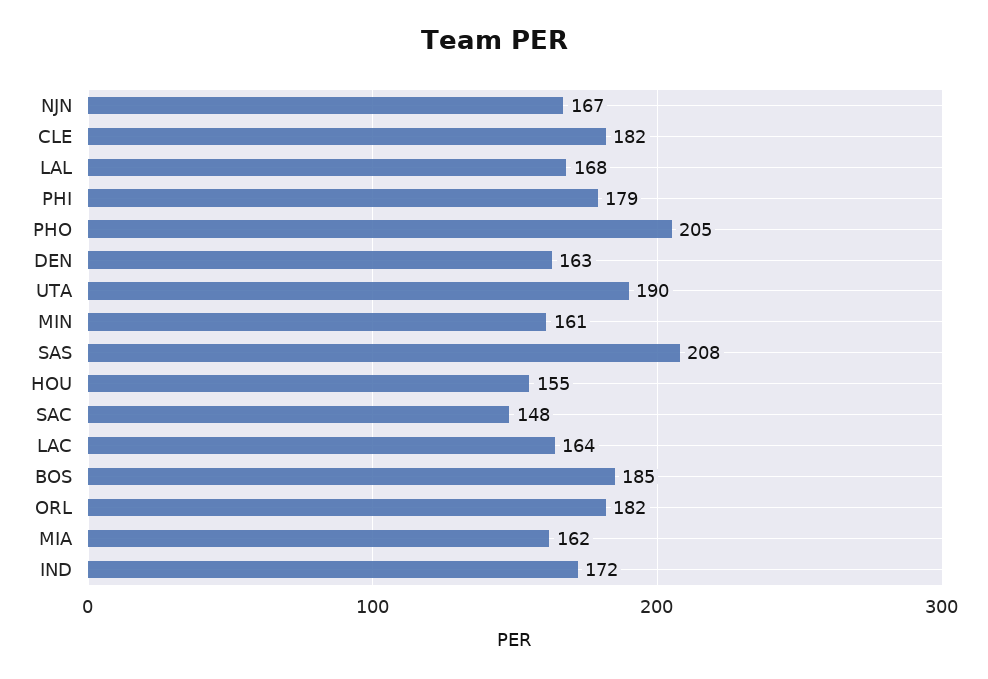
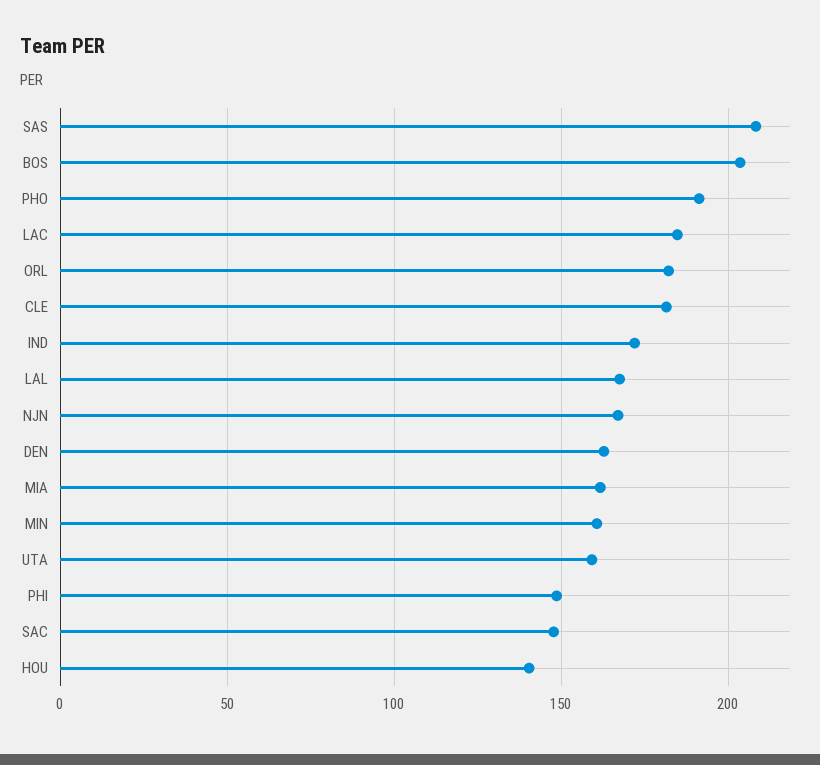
  {
    "NJN": 167,
    "CLE": 182,
    "LAL": 168,
-   "PHI": 179,
+   "PHI": 150,
-   "PHO": 205,
+   "PHO": 190,
    "DEN": 163,
-   "UTA": 190,
+   "UTA": 160,
    "MIN": 161,
    "SAS": 208,
-   "HOU": 155,
+   "HOU": 140,
    "SAC": 148,
-   "LAC": 164,
+   "LAC": 185,
-   "BOS": 185,
+   "BOS": 205,
    "ORL": 182,
    "MIA": 162,
    "IND": 172
  }

